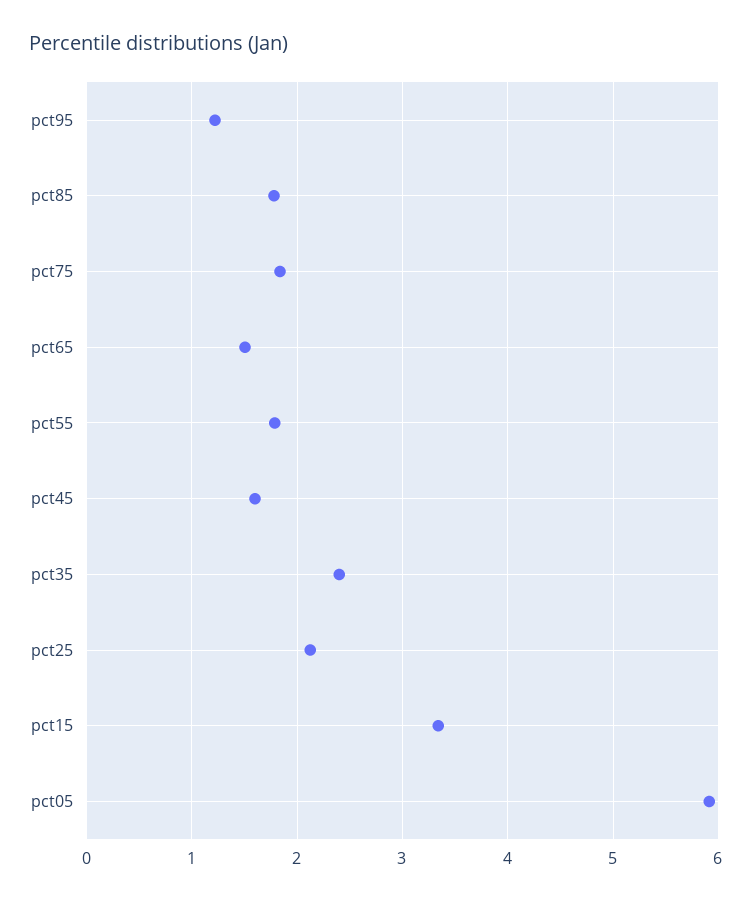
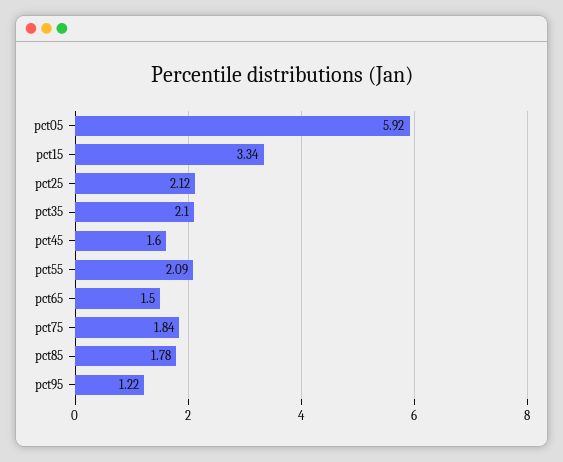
  {
    "pct95": 1.22,
    "pct85": 1.78,
    "pct75": 1.84,
    "pct65": 1.5,
-   "pct55": 1.8,
+   "pct55": 2.09,
    "pct45": 1.6,
-   "pct35": 2.4,
+   "pct35": 2.1,
    "pct25": 2.12,
    "pct15": 3.34,
    "pct05": 5.92
  }

